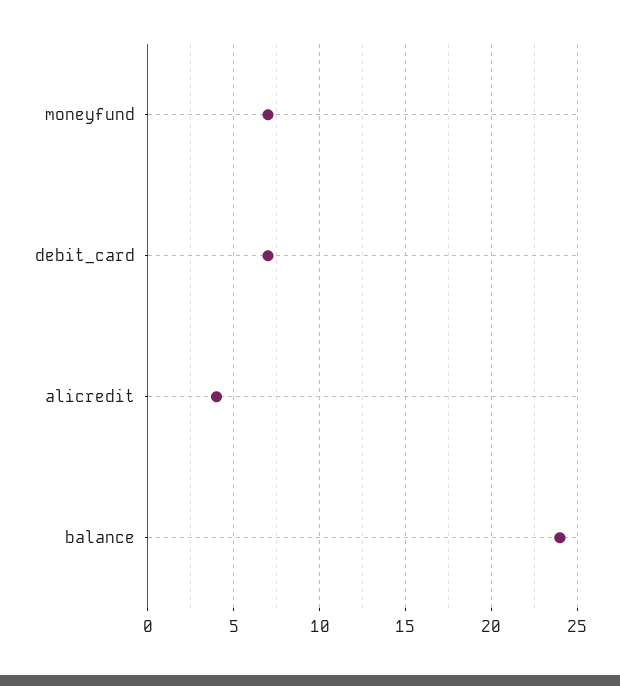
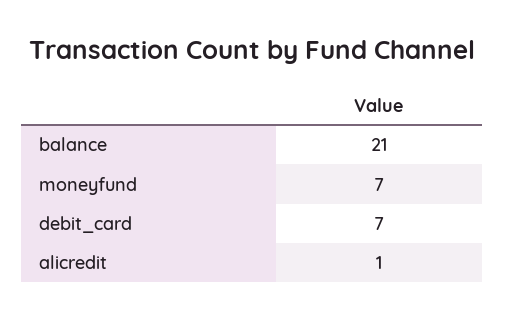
  {
    "moneyfund": 7,
    "debit_card": 7,
-   "alicredit": 4,
+   "alicredit": 1,
-   "balance": 24
+   "balance": 21
  }

